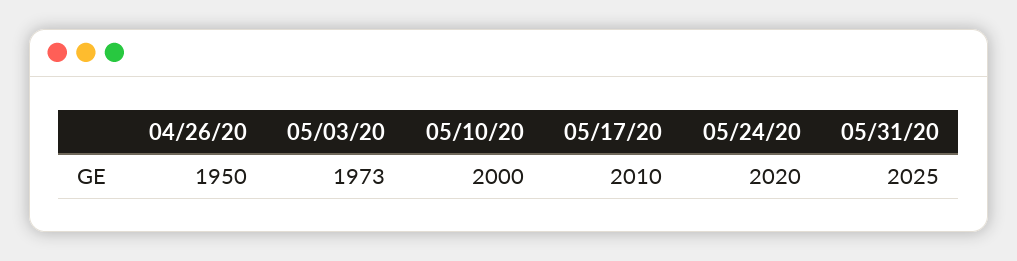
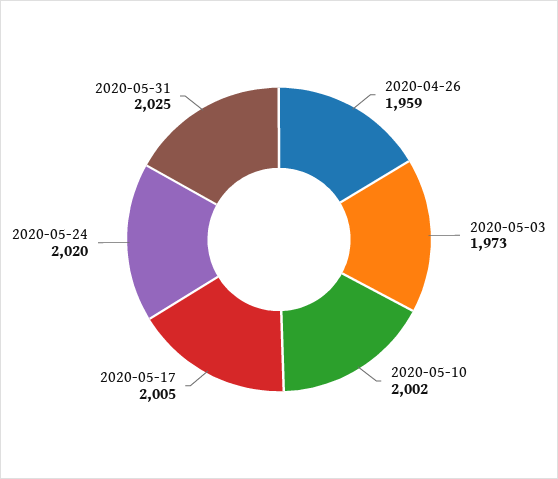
  {
-   "04/26/20": 1950,
+   "04/26/20": 1959,
    "05/03/20": 1973,
-   "05/10/20": 2000,
+   "05/10/20": 2002,
-   "05/17/20": 2010,
+   "05/17/20": 2005,
    "05/24/20": 2020,
    "05/31/20": 2025
  }

